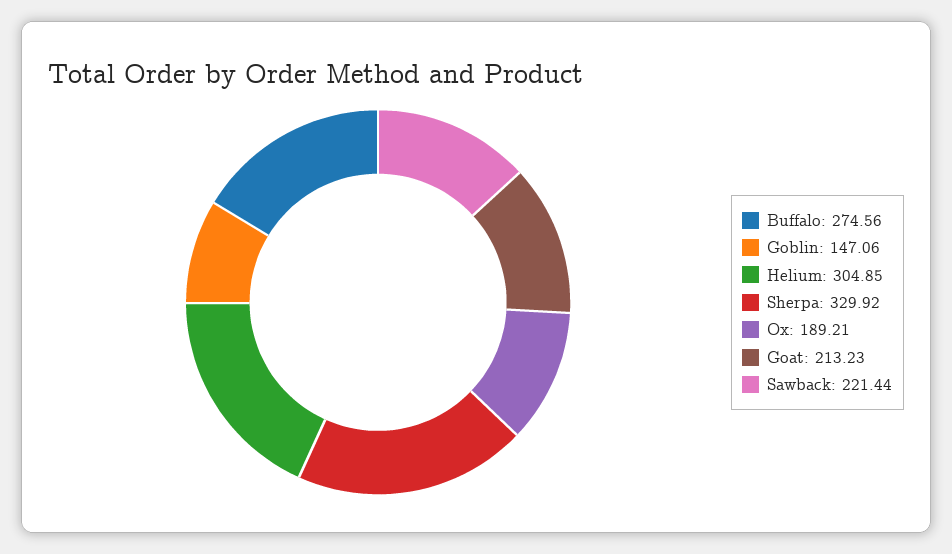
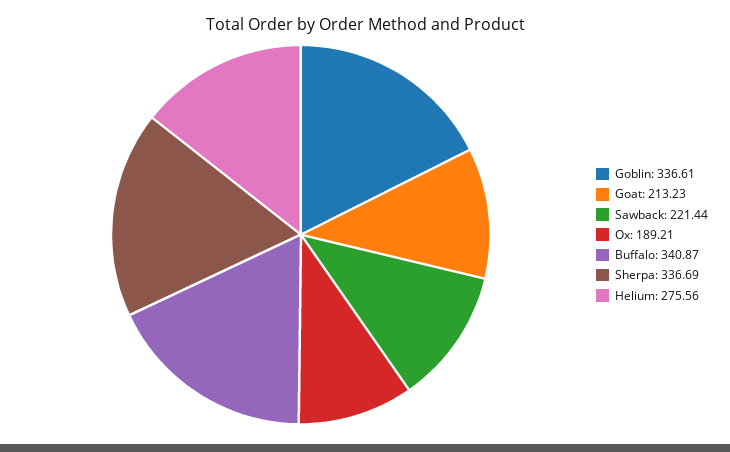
  {
-   "Buffalo": 274.56,
+   "Buffalo": 340.87,
-   "Goblin": 147.06,
+   "Goblin": 336.61,
-   "Helium": 304.85,
+   "Helium": 275.56,
-   "Sherpa": 329.92,
+   "Sherpa": 336.69,
    "Ox": 189.21,
    "Goat": 213.23,
    "Sawback": 221.44
  }

